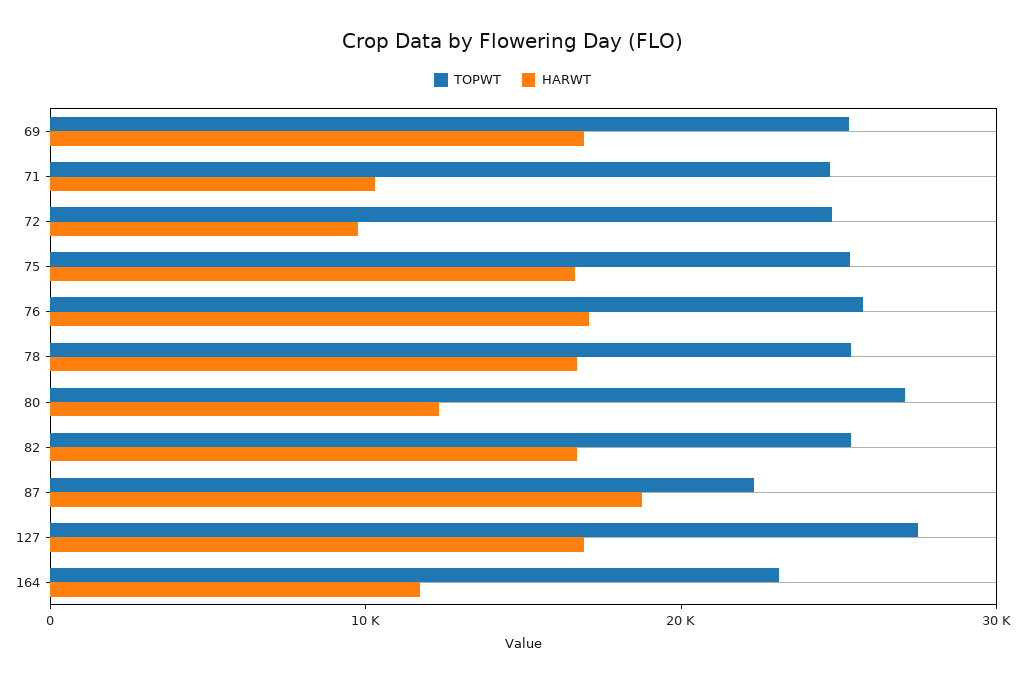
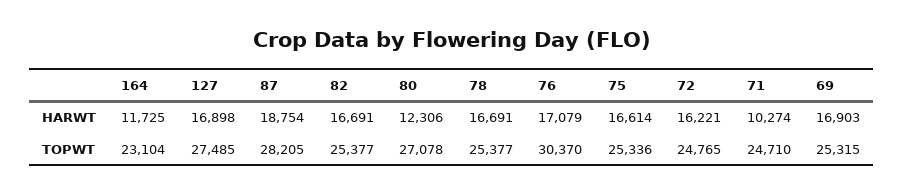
  {
    "TOPWT": {
      "69": 25315,
      "71": 24710,
      "72": 24765,
      "75": 25336,
-     "76": 26000,
+     "76": 30370,
      "78": 25377,
      "80": 27078,
      "82": 25377,
-     "87": 22000,
+     "87": 28205,
      "127": 27485,
      "164": 23104
    },
    "HARWT": {
      "69": 16903,
      "71": 10274,
-     "72": 10000,
+     "72": 16221,
      "75": 16614,
      "76": 17079,
      "78": 16691,
      "80": 12306,
      "82": 16691,
      "87": 18754,
      "127": 16898,
      "164": 11725
    }
  }

